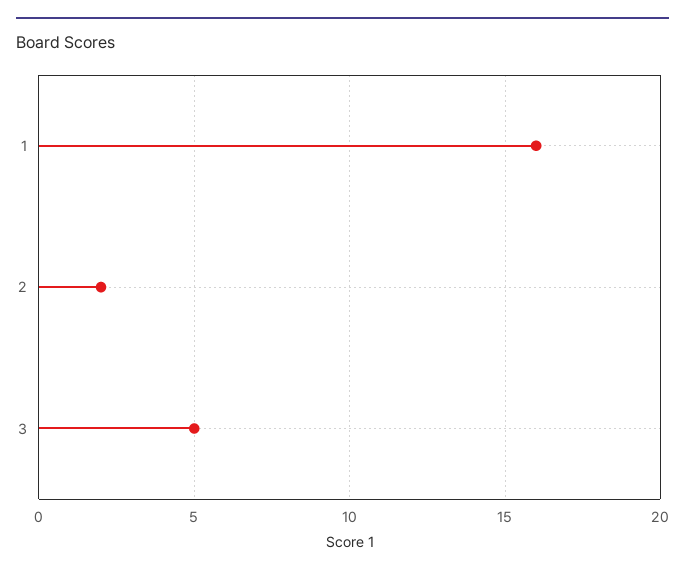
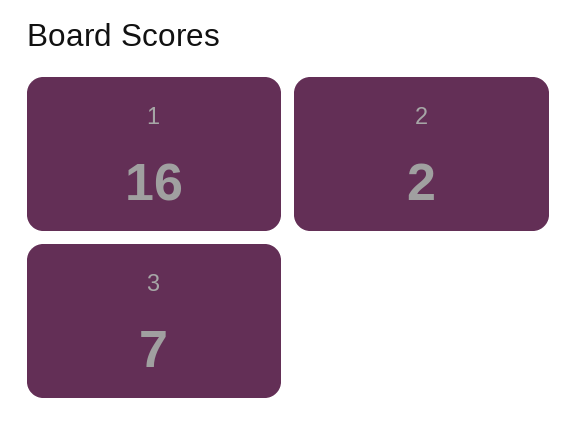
  {
    "1": 16,
    "2": 2,
-   "3": 5
+   "3": 7
  }

